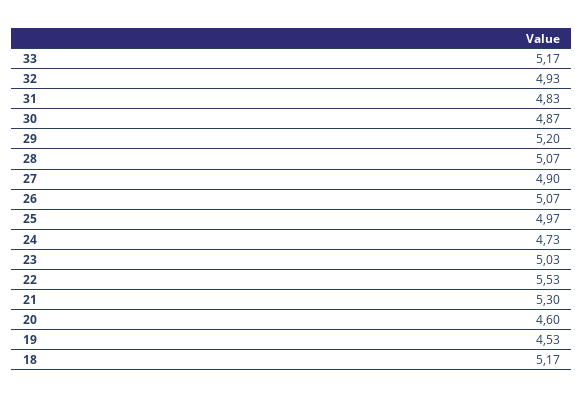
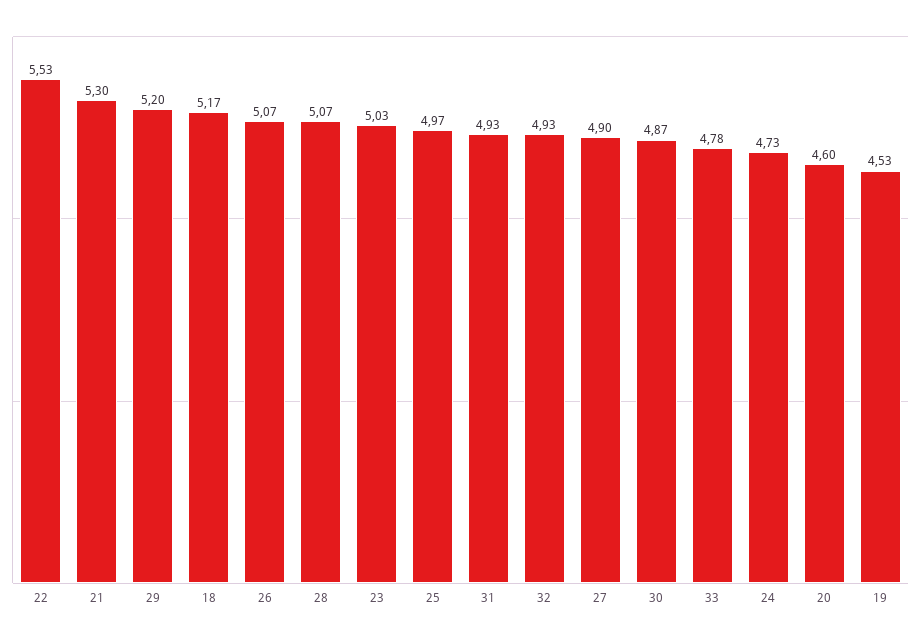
  {
-   "33": 5.17,
+   "33": 4.78,
    "32": 4.93,
-   "31": 4.83,
+   "31": 4.93,
    "30": 4.87,
    "29": 5.2,
    "28": 5.07,
    "27": 4.9,
    "26": 5.07,
    "25": 4.97,
    "24": 4.73,
    "23": 5.03,
    "22": 5.53,
    "21": 5.3,
    "20": 4.6,
    "19": 4.53,
    "18": 5.17
  }

